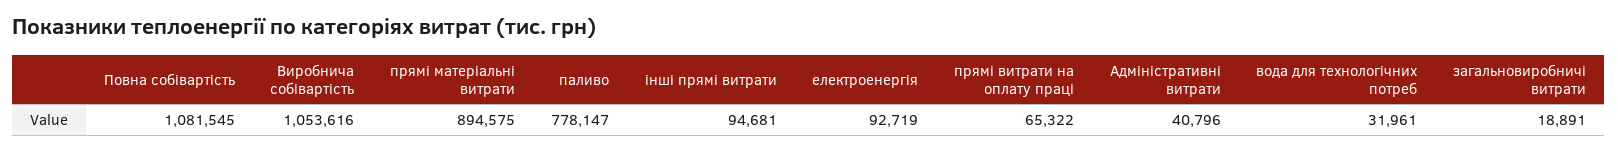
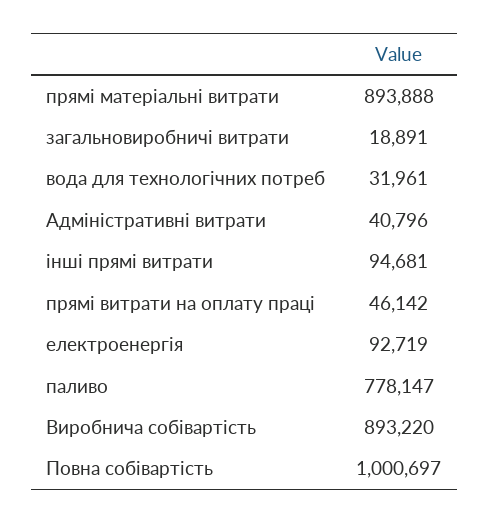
  {
-   "Повна собівартість": 1081545,
+   "Повна собівартість": 1000697,
-   "Виробнича собівартість": 1053616,
+   "Виробнича собівартість": 893220,
-   "прямі матеріальні витрати": 894575,
+   "прямі матеріальні витрати": 893888,
    "паливо": 778147,
    "інші прямі витрати": 94681,
    "електроенергія": 92719,
-   "прямі витрати на оплату праці": 65322,
+   "прямі витрати на оплату праці": 46142,
    "Адміністративні витрати": 40796,
    "вода для технологічних потреб": 31961,
    "загальновиробничі витрати": 18891
  }

